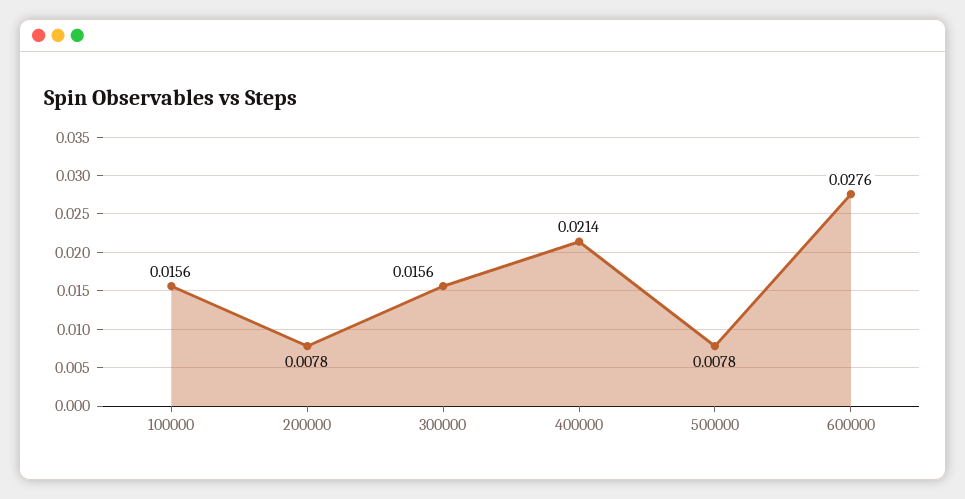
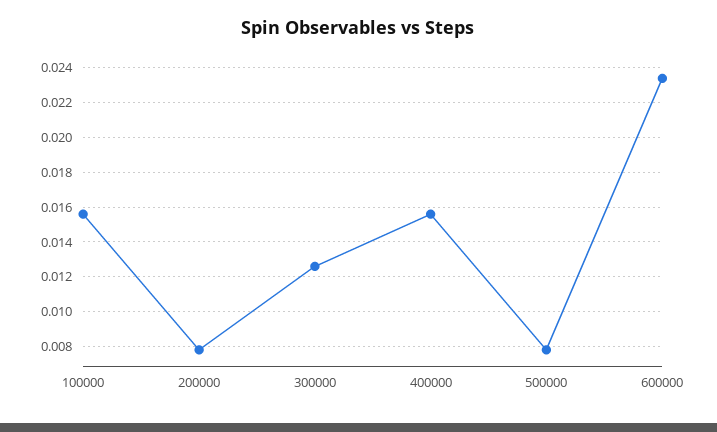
  {
    "100000": 0.0156,
    "200000": 0.0078,
-   "300000": 0.0156,
+   "300000": 0.0125,
-   "400000": 0.0214,
+   "400000": 0.0155,
    "500000": 0.0078,
-   "600000": 0.0276
+   "600000": 0.0235
  }

